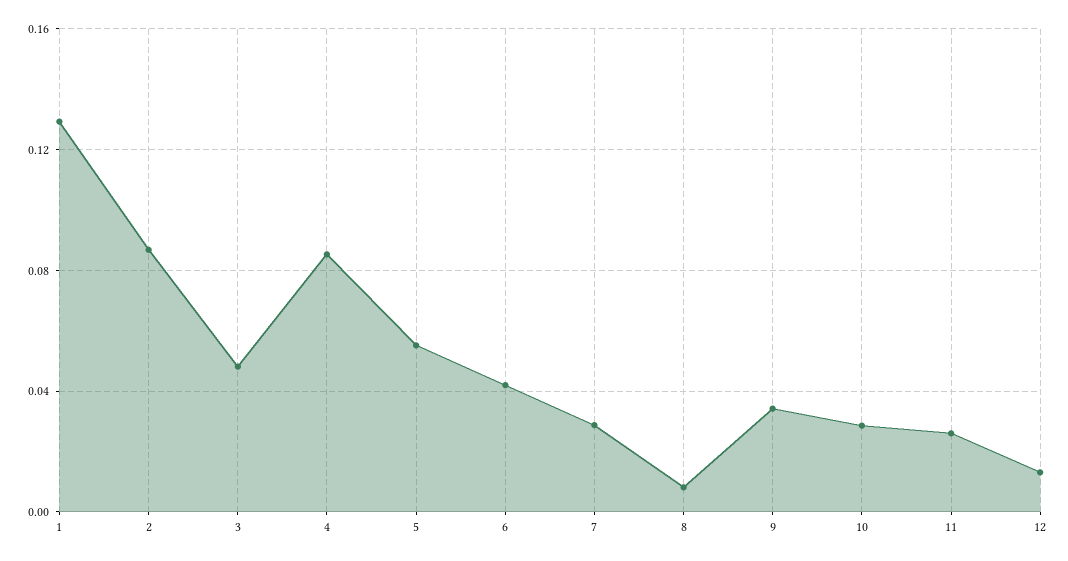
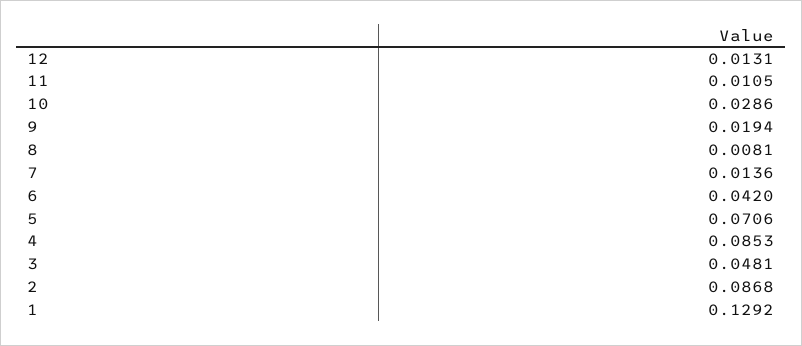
  {
    "1": 0.1292,
    "2": 0.0868,
    "3": 0.0481,
    "4": 0.0853,
-   "5": 0.055,
+   "5": 0.0706,
    "6": 0.042,
-   "7": 0.03,
+   "7": 0.0136,
    "8": 0.0081,
-   "9": 0.035,
+   "9": 0.0194,
    "10": 0.0286,
-   "11": 0.025,
+   "11": 0.0105,
    "12": 0.0131
  }

